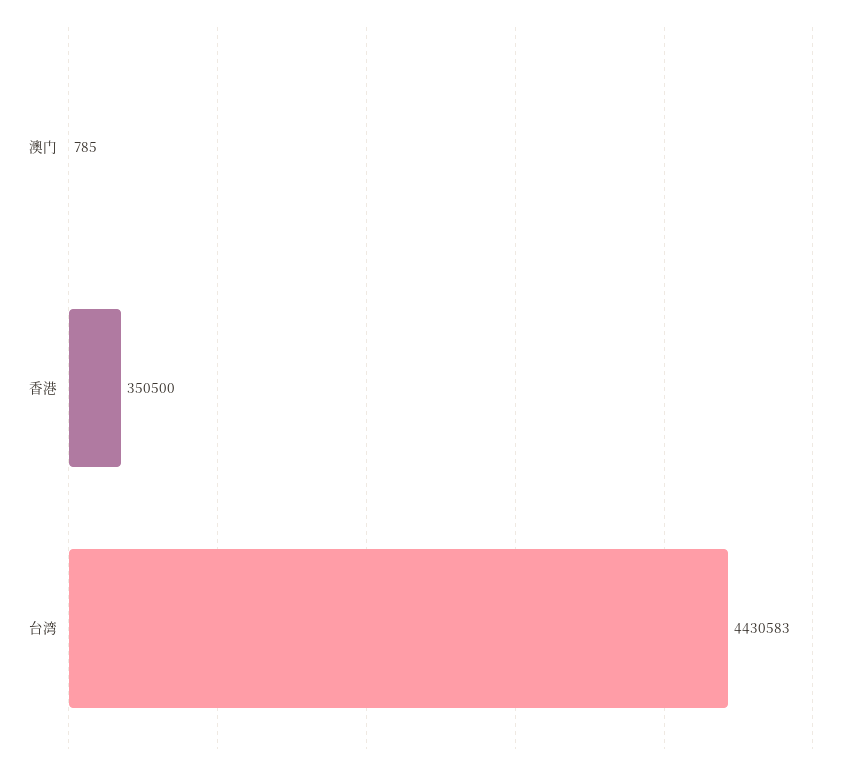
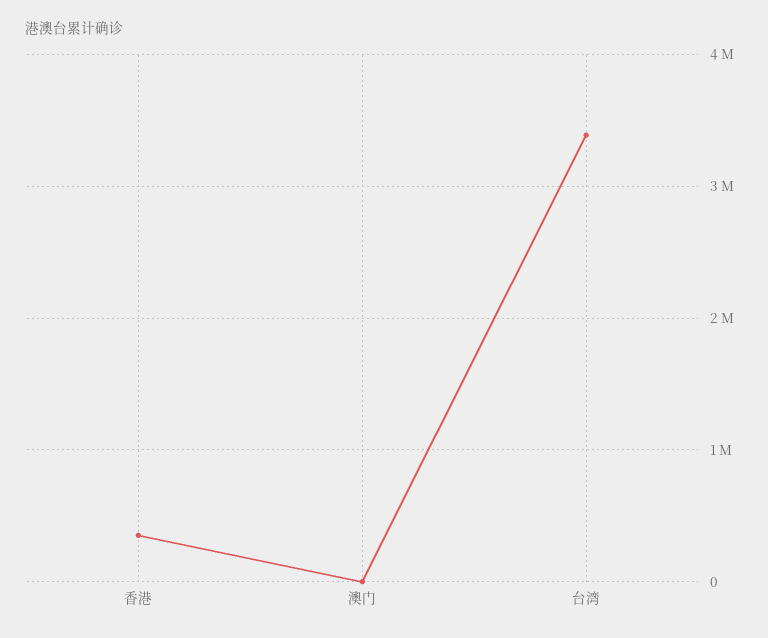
  {
    "澳门": 785,
    "香港": 350500,
-   "台湾": 4430583
+   "台湾": 3400000
  }

